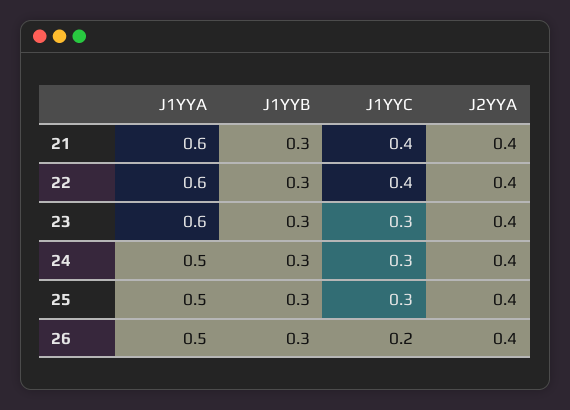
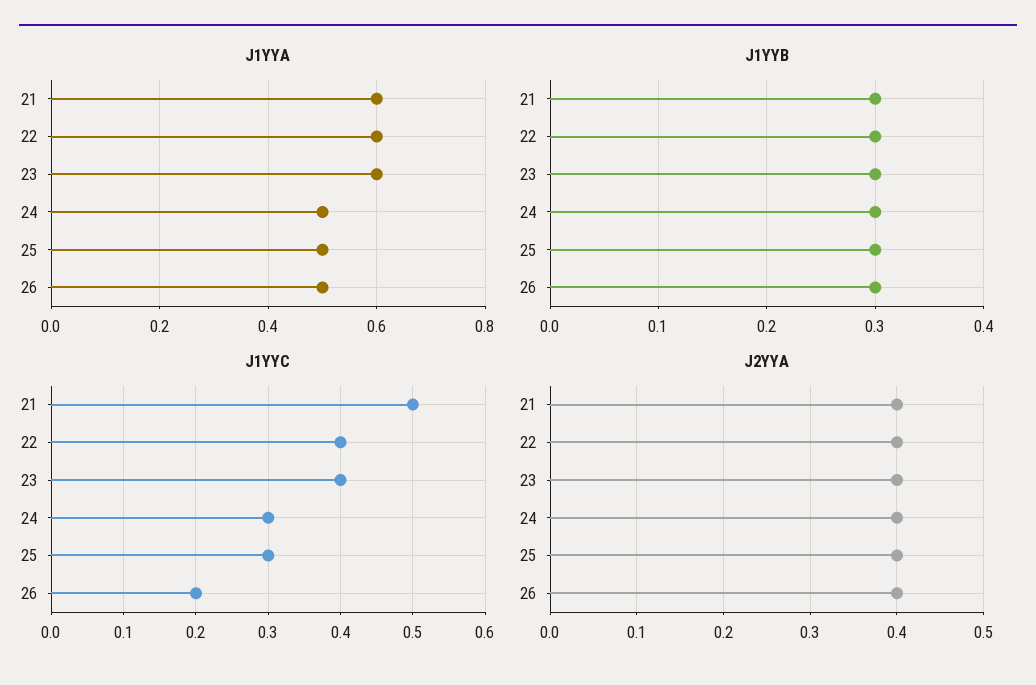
  {
    "J1YYA": {
      "21": 0.6,
      "22": 0.6,
      "23": 0.6,
      "24": 0.5,
      "25": 0.5,
      "26": 0.5
    },
    "J1YYB": {
      "21": 0.3,
      "22": 0.3,
      "23": 0.3,
      "24": 0.3,
      "25": 0.3,
      "26": 0.3
    },
    "J1YYC": {
-     "21": 0.4,
+     "21": 0.5,
      "22": 0.4,
-     "23": 0.3,
+     "23": 0.4,
      "24": 0.3,
      "25": 0.3,
      "26": 0.2
    },
    "J2YYA": {
      "21": 0.4,
      "22": 0.4,
      "23": 0.4,
      "24": 0.4,
      "25": 0.4,
      "26": 0.4
    }
  }

